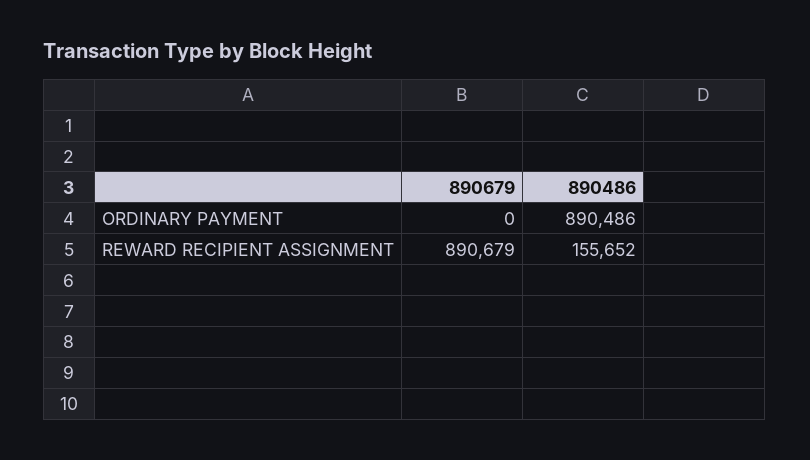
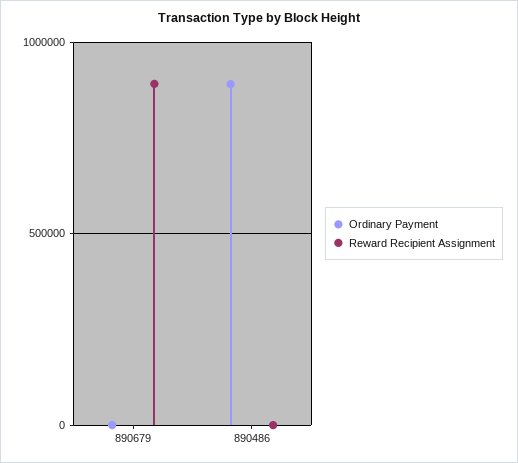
  {
    "ORDINARY PAYMENT": {
      "890679": 0,
      "890486": 890486
    },
    "REWARD RECIPIENT ASSIGNMENT": {
      "890679": 890679,
-     "890486": 155652
+     "890486": 0
    }
  }

